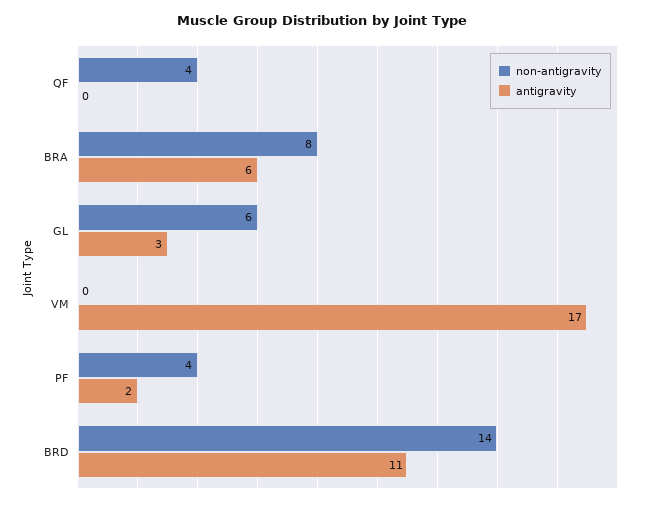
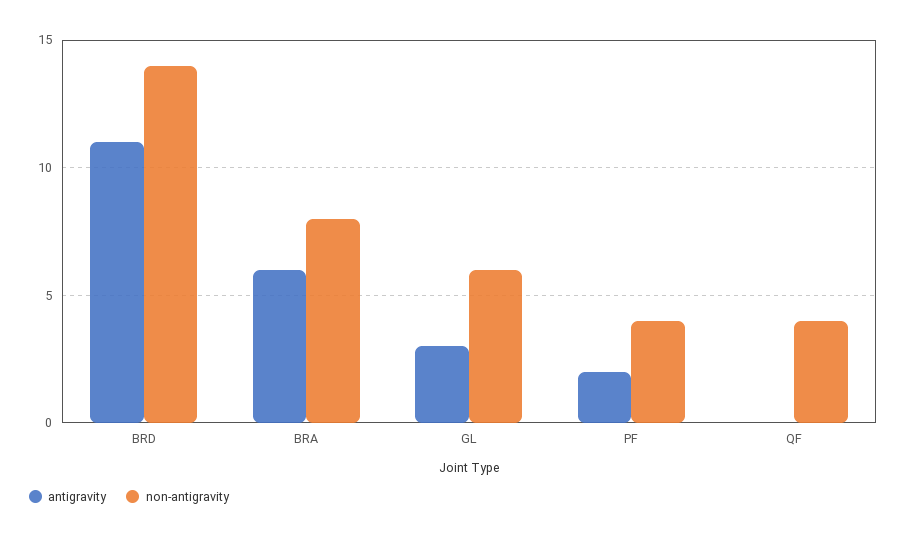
  {
    "non-antigravity": {
      "QF": 4,
      "BRA": 8,
      "GL": 6,
-     "VM": 0,
      "PF": 4,
      "BRD": 14
    },
    "antigravity": {
      "QF": 0,
      "BRA": 6,
      "GL": 3,
-     "VM": 17,
      "PF": 2,
      "BRD": 11
    }
  }

